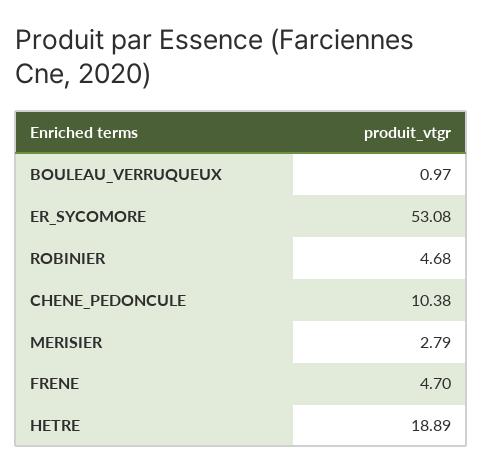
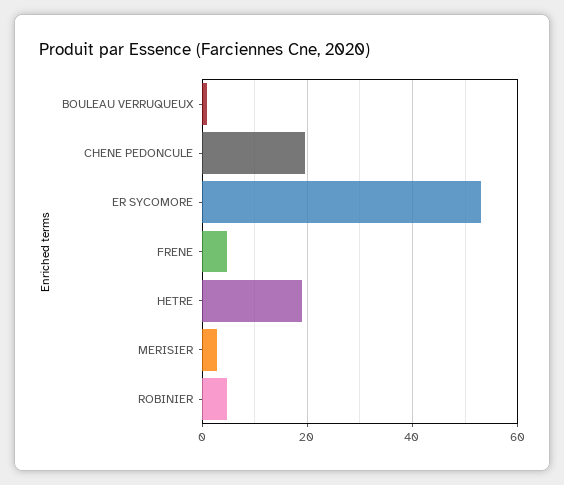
  {
    "BOULEAU_VERRUQUEUX": 0.97,
    "ER_SYCOMORE": 53.08,
    "ROBINIER": 4.68,
-   "CHENE_PEDONCULE": 10.38,
+   "CHENE_PEDONCULE": 20,
    "MERISIER": 2.79,
    "FRENE": 4.7,
    "HETRE": 18.89
  }

